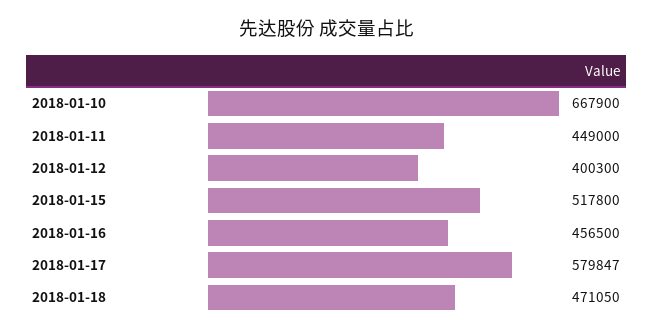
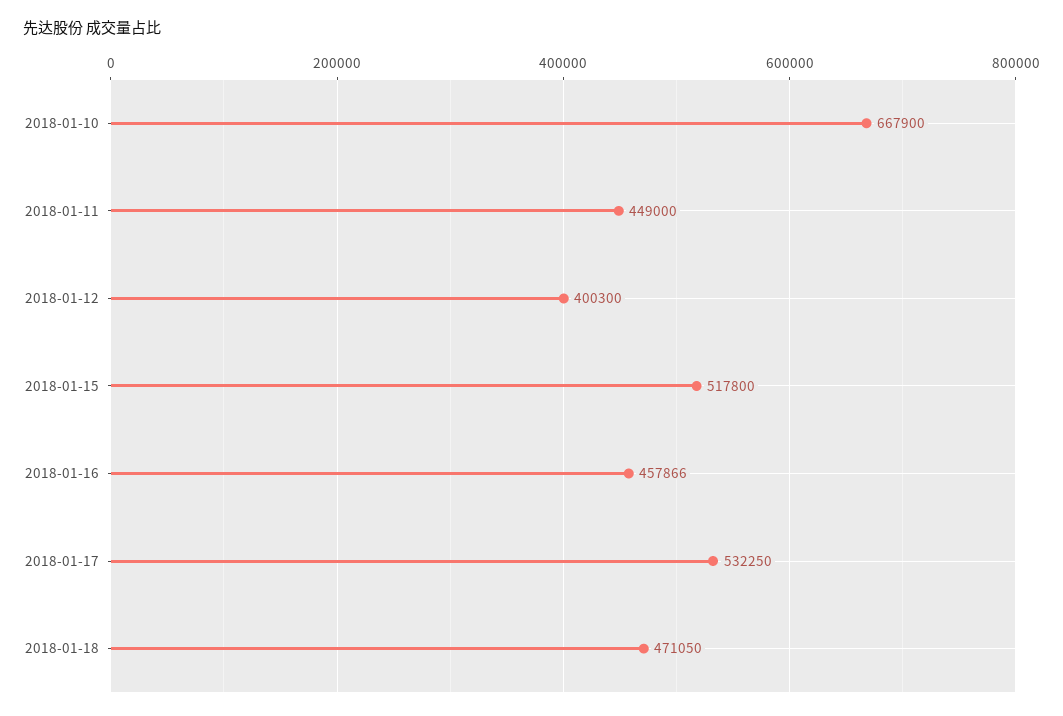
  {
    "2018-01-10": 667900,
    "2018-01-11": 449000,
    "2018-01-12": 400300,
    "2018-01-15": 517800,
-   "2018-01-16": 456500,
+   "2018-01-16": 457866,
-   "2018-01-17": 579847,
+   "2018-01-17": 532250,
    "2018-01-18": 471050
  }

